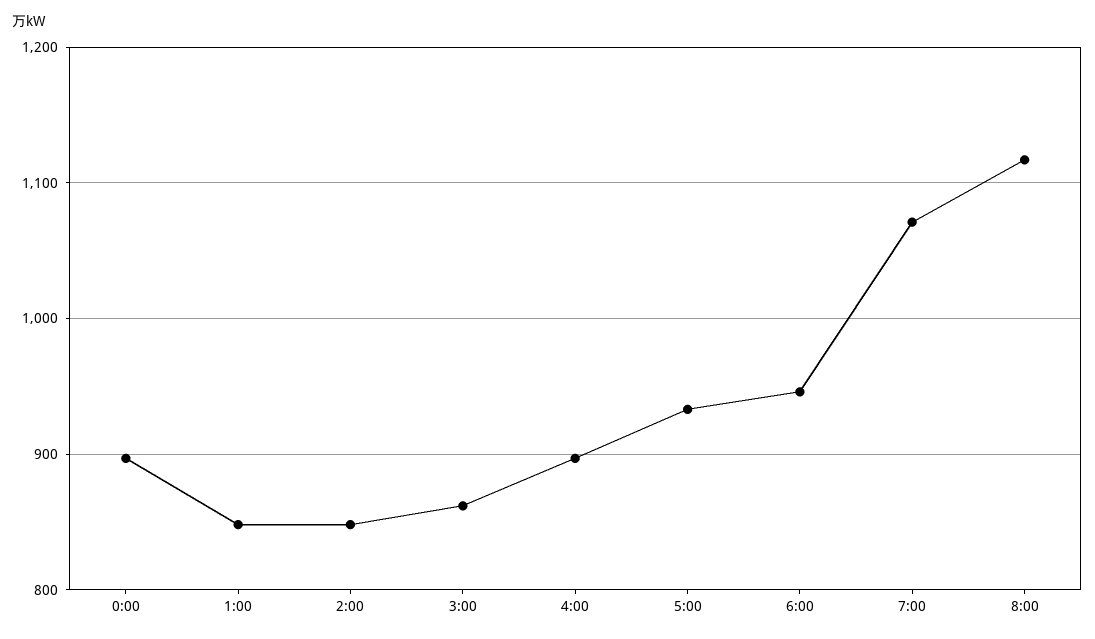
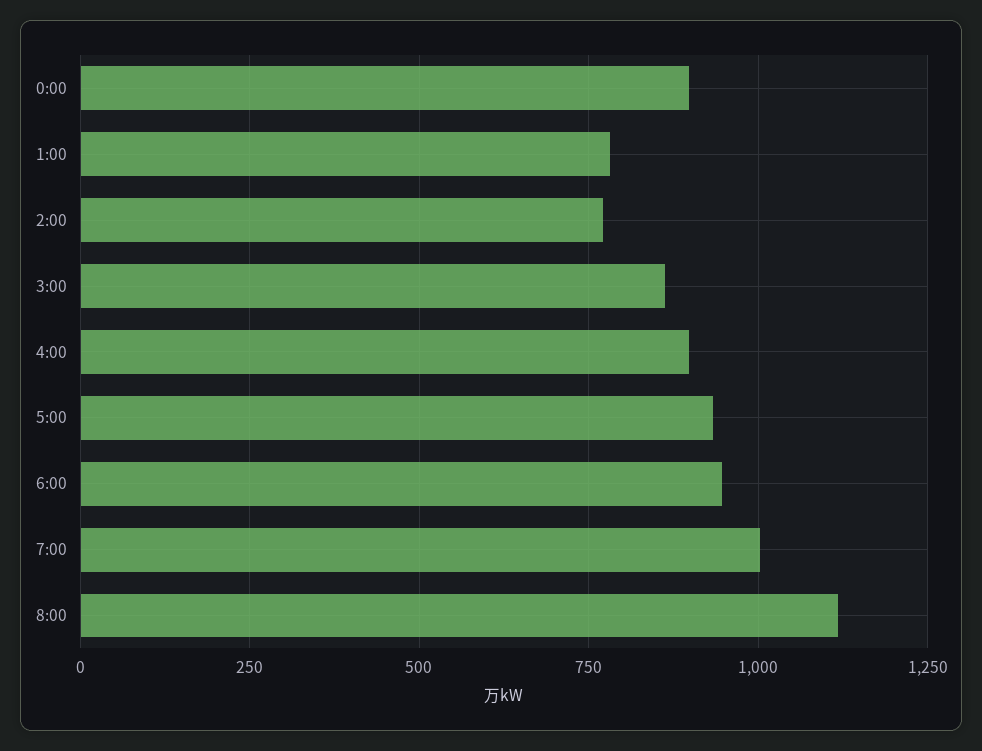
  {
    "0:00": 900,
-   "1:00": 850,
+   "1:00": 775,
-   "2:00": 850,
+   "2:00": 775,
    "3:00": 860,
    "4:00": 900,
    "5:00": 930,
    "6:00": 950,
-   "7:00": 1070,
+   "7:00": 1000,
    "8:00": 1120
  }

